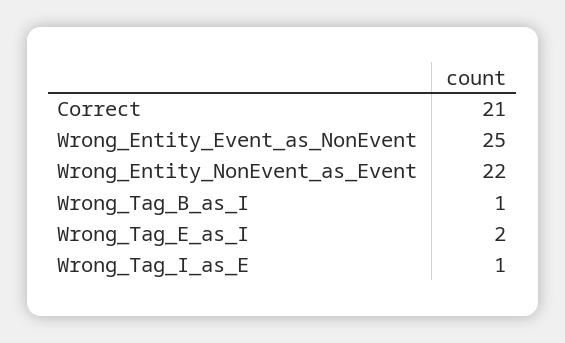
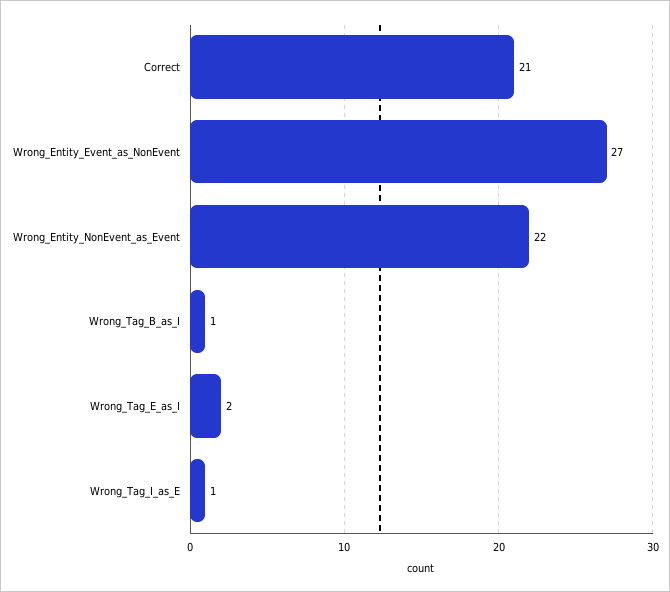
  {
    "Correct": 21,
-   "Wrong_Entity_Event_as_NonEvent": 25,
+   "Wrong_Entity_Event_as_NonEvent": 27,
    "Wrong_Entity_NonEvent_as_Event": 22,
    "Wrong_Tag_B_as_I": 1,
    "Wrong_Tag_E_as_I": 2,
    "Wrong_Tag_I_as_E": 1
  }

